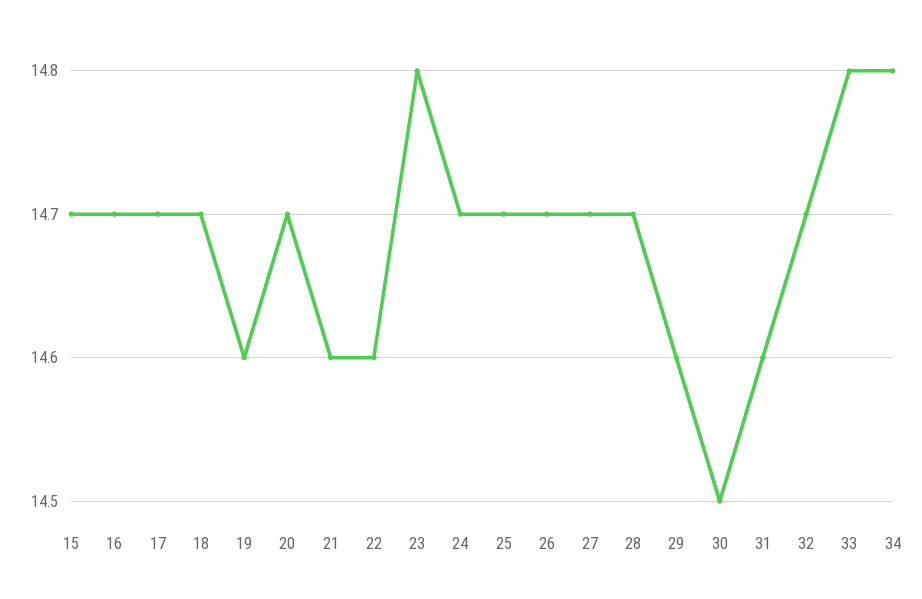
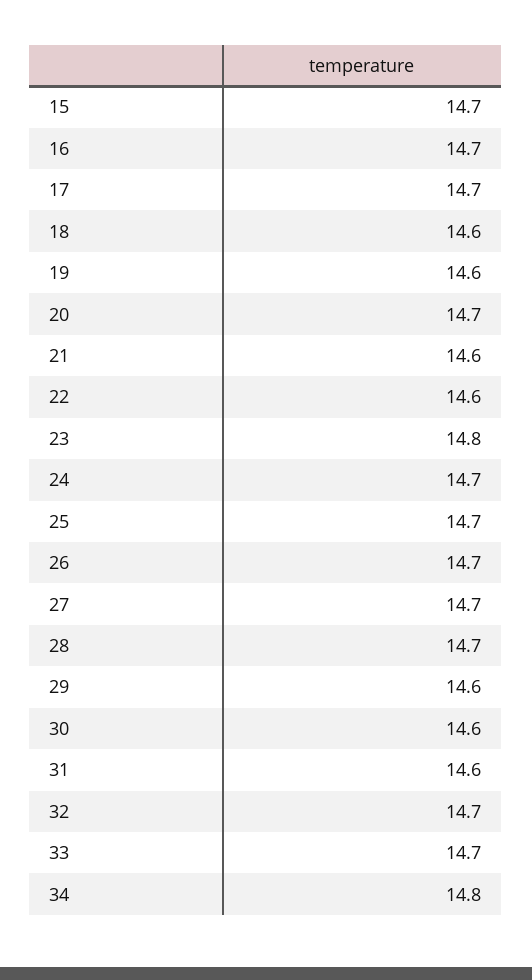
  {
    "15": 14.7,
    "16": 14.7,
    "17": 14.7,
-   "18": 14.7,
+   "18": 14.6,
    "19": 14.6,
    "20": 14.7,
    "21": 14.6,
    "22": 14.6,
    "23": 14.8,
    "24": 14.7,
    "25": 14.7,
    "26": 14.7,
    "27": 14.7,
    "28": 14.7,
    "29": 14.6,
-   "30": 14.5,
+   "30": 14.6,
    "31": 14.6,
    "32": 14.7,
-   "33": 14.8,
+   "33": 14.7,
    "34": 14.8
  }

